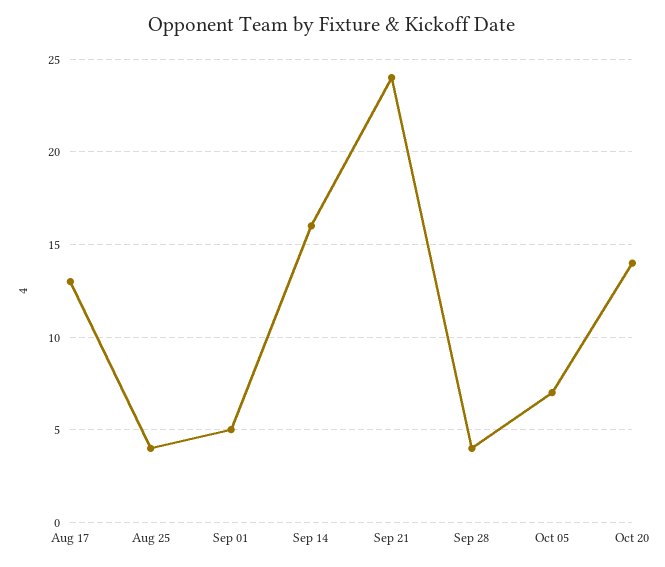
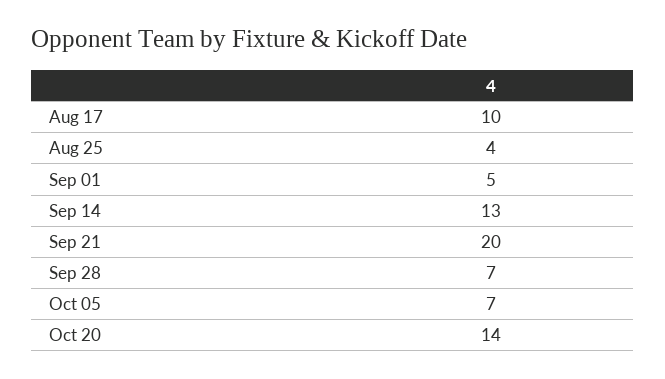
  {
-   "Aug 17": 13,
+   "Aug 17": 10,
    "Aug 25": 4,
    "Sep 01": 5,
-   "Sep 14": 16,
+   "Sep 14": 13,
-   "Sep 21": 24,
+   "Sep 21": 20,
-   "Sep 28": 4,
+   "Sep 28": 7,
    "Oct 05": 7,
    "Oct 20": 14
  }

